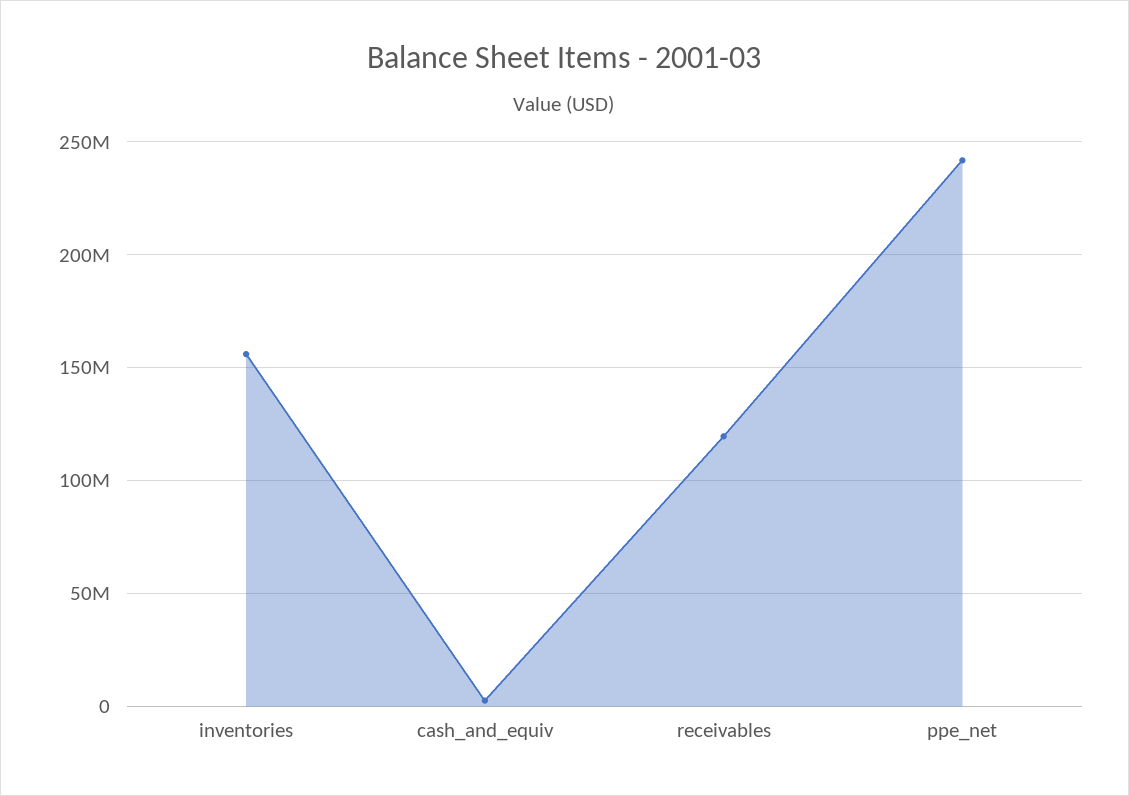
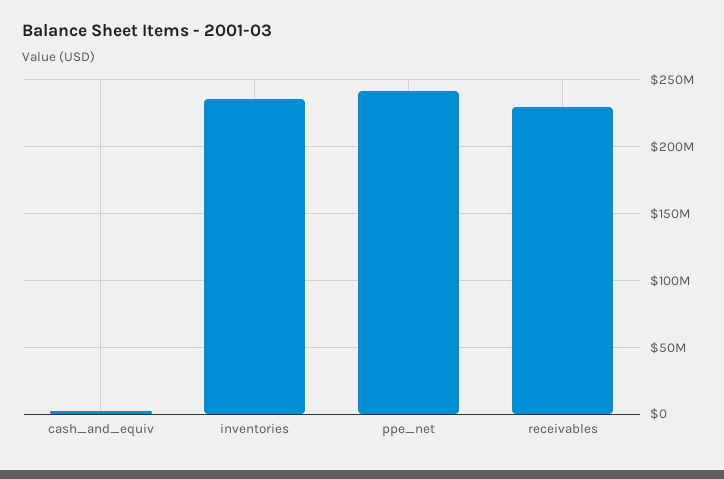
  {
-   "inventories": 155000000,
+   "inventories": 235000000,
    "cash_and_equiv": 5000000,
-   "receivables": 120000000,
+   "receivables": 230000000,
    "ppe_net": 240000000
  }

